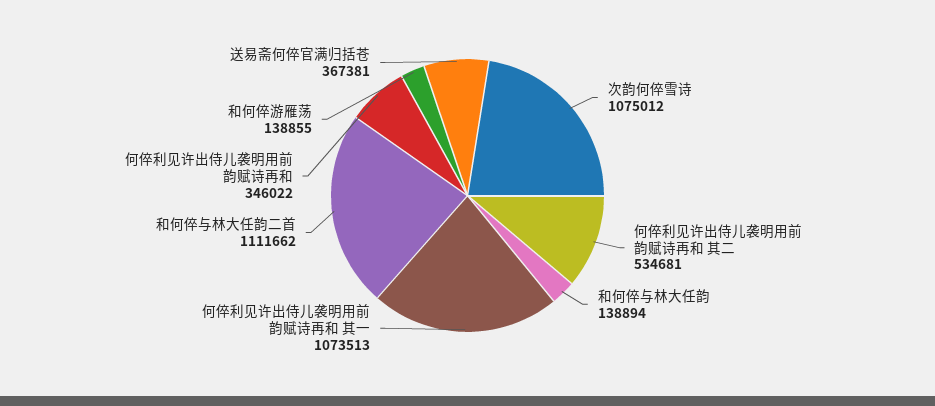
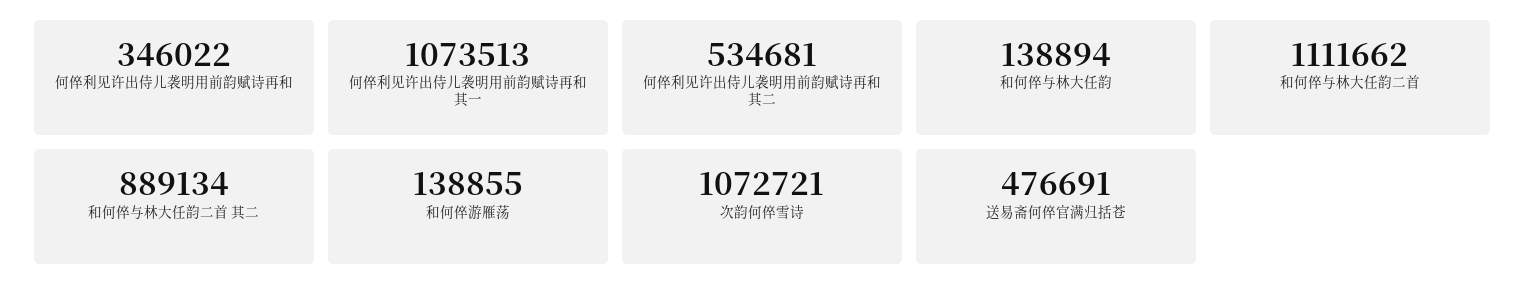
  {
-   "次韵何倅雪诗": 1075012,
+   "次韵何倅雪诗": 1072721,
    "何倅利见许出侍儿袭明用前韵赋诗再和 其二": 534681,
    "和何倅与林大任韵": 138894,
    "何倅利见许出侍儿袭明用前韵赋诗再和 其一": 1073513,
    "和何倅与林大任韵二首": 1111662,
    "何倅利见许出侍儿袭明用前韵赋诗再和": 346022,
    "和何倅游雁荡": 138855,
-   "送易斋何倅官满归括苍": 367381
+   "送易斋何倅官满归括苍": 476691,
+   "和何倅与林大任韵二首 其二": 889134
  }

